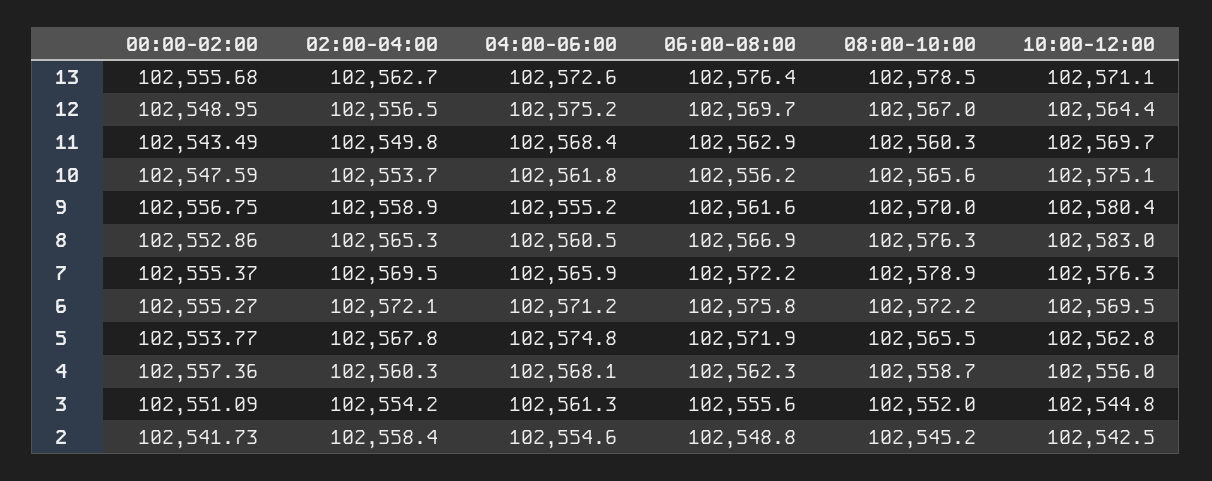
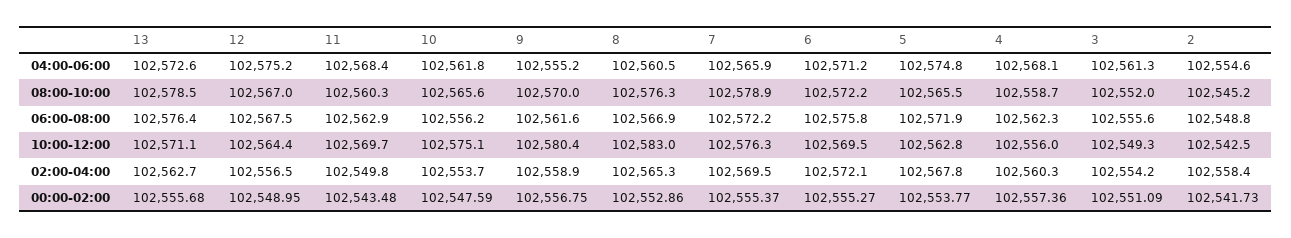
  {
    "00:00-02:00": {
      "13": 102555.68,
      "12": 102548.95,
-     "11": 102543.49,
+     "11": 102543.48,
      "10": 102547.59,
      "9": 102556.75,
      "8": 102552.86,
      "7": 102555.37,
      "6": 102555.27,
      "5": 102553.77,
      "4": 102557.36,
      "3": 102551.09,
      "2": 102541.73
    },
    "02:00-04:00": {
      "13": 102562.7,
      "12": 102556.5,
      "11": 102549.8,
      "10": 102553.7,
      "9": 102558.9,
      "8": 102565.3,
      "7": 102569.5,
      "6": 102572.1,
      "5": 102567.8,
      "4": 102560.3,
      "3": 102554.2,
      "2": 102558.4
    },
    "04:00-06:00": {
      "13": 102572.6,
      "12": 102575.2,
      "11": 102568.4,
      "10": 102561.8,
      "9": 102555.2,
      "8": 102560.5,
      "7": 102565.9,
      "6": 102571.2,
      "5": 102574.8,
      "4": 102568.1,
      "3": 102561.3,
      "2": 102554.6
    },
    "06:00-08:00": {
      "13": 102576.4,
-     "12": 102569.7,
+     "12": 102567.5,
      "11": 102562.9,
      "10": 102556.2,
      "9": 102561.6,
      "8": 102566.9,
      "7": 102572.2,
      "6": 102575.8,
      "5": 102571.9,
      "4": 102562.3,
      "3": 102555.6,
      "2": 102548.8
    },
    "08:00-10:00": {
      "13": 102578.5,
      "12": 102567,
      "11": 102560.3,
      "10": 102565.6,
      "9": 102570,
      "8": 102576.3,
      "7": 102578.9,
      "6": 102572.2,
      "5": 102565.5,
      "4": 102558.7,
      "3": 102552,
      "2": 102545.2
    },
    "10:00-12:00": {
      "13": 102571.1,
      "12": 102564.4,
      "11": 102569.7,
      "10": 102575.1,
      "9": 102580.4,
      "8": 102583,
      "7": 102576.3,
      "6": 102569.5,
      "5": 102562.8,
      "4": 102556,
-     "3": 102544.8,
+     "3": 102549.3,
      "2": 102542.5
    }
  }

